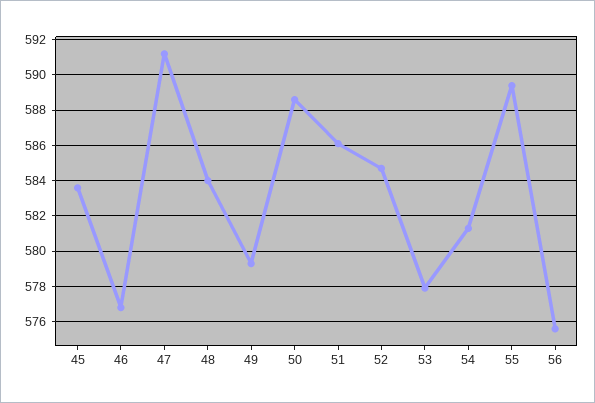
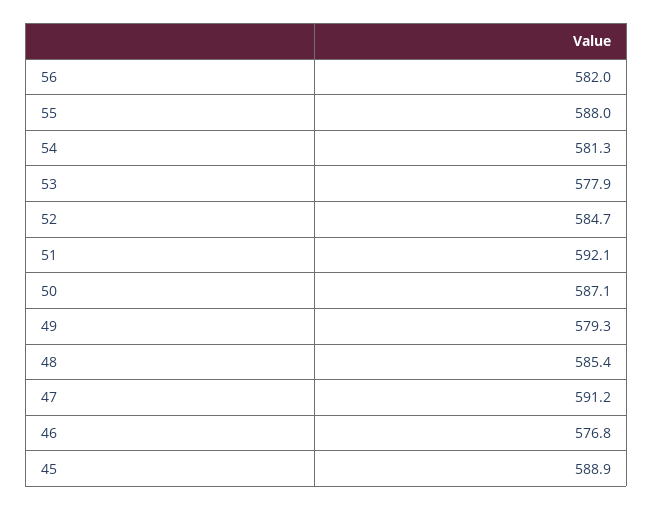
  {
-   "45": 583.5,
+   "45": 588.9,
    "46": 576.8,
    "47": 591.2,
-   "48": 584,
+   "48": 585.4,
    "49": 579.3,
-   "50": 588.5,
+   "50": 587.1,
-   "51": 586,
+   "51": 592.1,
    "52": 584.7,
    "53": 577.9,
    "54": 581.3,
-   "55": 589.5,
+   "55": 588,
-   "56": 575.5
+   "56": 582
  }

